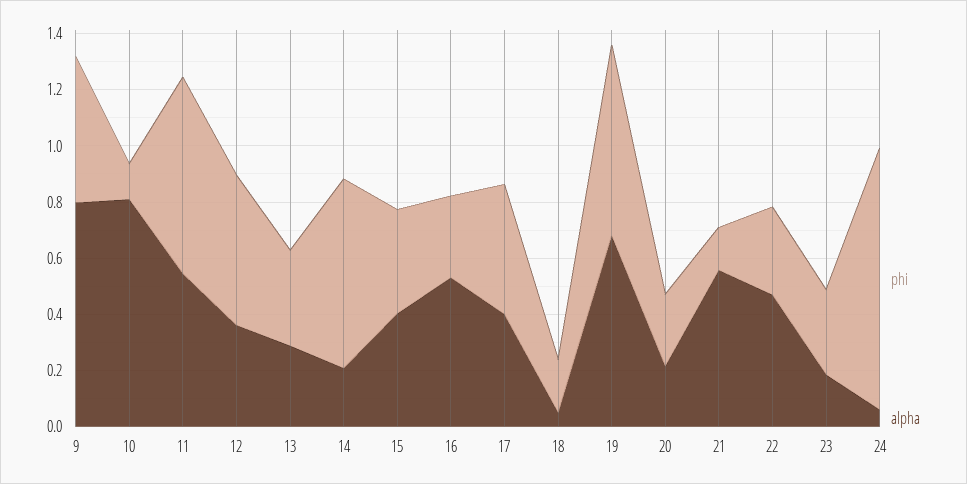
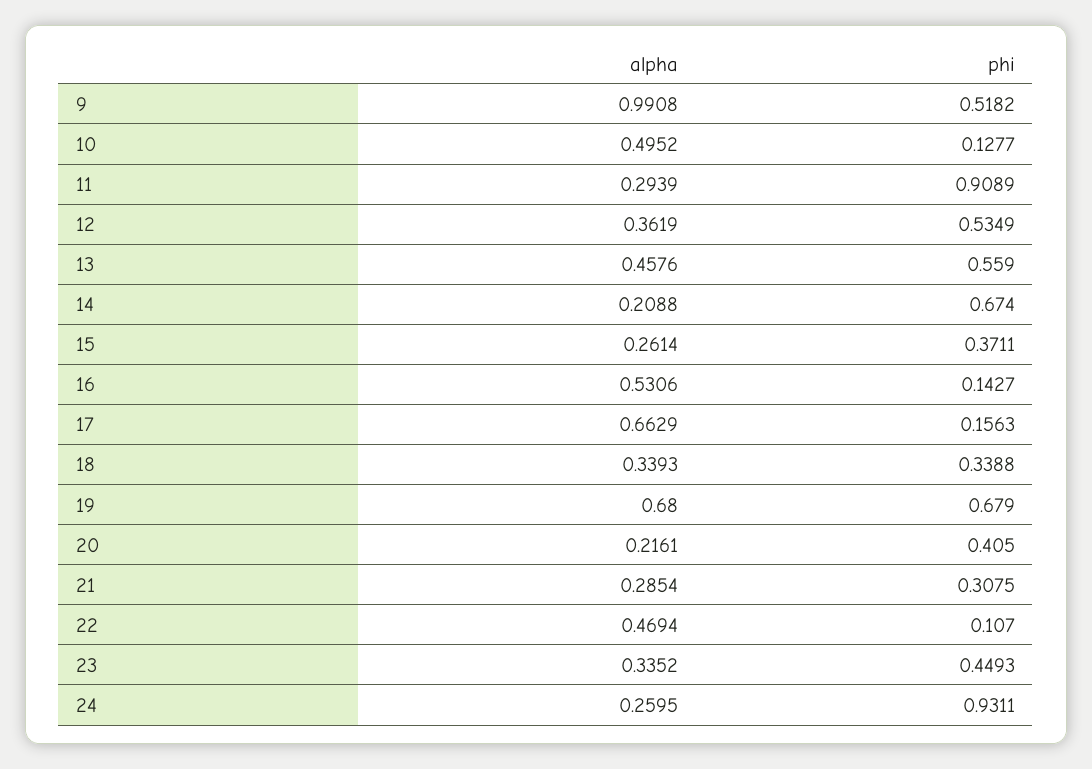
  {
    "phi": {
      "9": 0.5182,
      "10": 0.1277,
-     "11": 0.7,
+     "11": 0.9089,
      "12": 0.5349,
-     "13": 0.35,
+     "13": 0.559,
      "14": 0.674,
      "15": 0.3711,
-     "16": 0.3,
+     "16": 0.1427,
-     "17": 0.45,
+     "17": 0.1563,
-     "18": 0.2,
+     "18": 0.3388,
      "19": 0.679,
-     "20": 0.25,
+     "20": 0.405,
-     "21": 0.15,
+     "21": 0.3075,
-     "22": 0.3,
+     "22": 0.107,
-     "23": 0.3,
+     "23": 0.4493,
      "24": 0.9311
    },
    "alpha": {
-     "9": 0.8,
+     "9": 0.9908,
-     "10": 0.8,
+     "10": 0.4952,
-     "11": 0.55,
+     "11": 0.2939,
      "12": 0.3619,
-     "13": 0.3,
+     "13": 0.4576,
      "14": 0.2088,
-     "15": 0.4,
+     "15": 0.2614,
      "16": 0.5306,
-     "17": 0.4,
+     "17": 0.6629,
-     "18": 0.05,
+     "18": 0.3393,
      "19": 0.68,
      "20": 0.2161,
-     "21": 0.55,
+     "21": 0.2854,
      "22": 0.4694,
-     "23": 0.2,
+     "23": 0.3352,
-     "24": 0.05
+     "24": 0.2595
    }
  }

